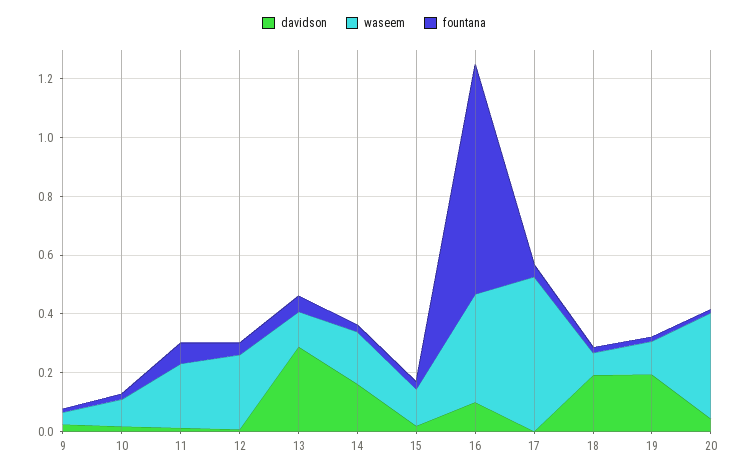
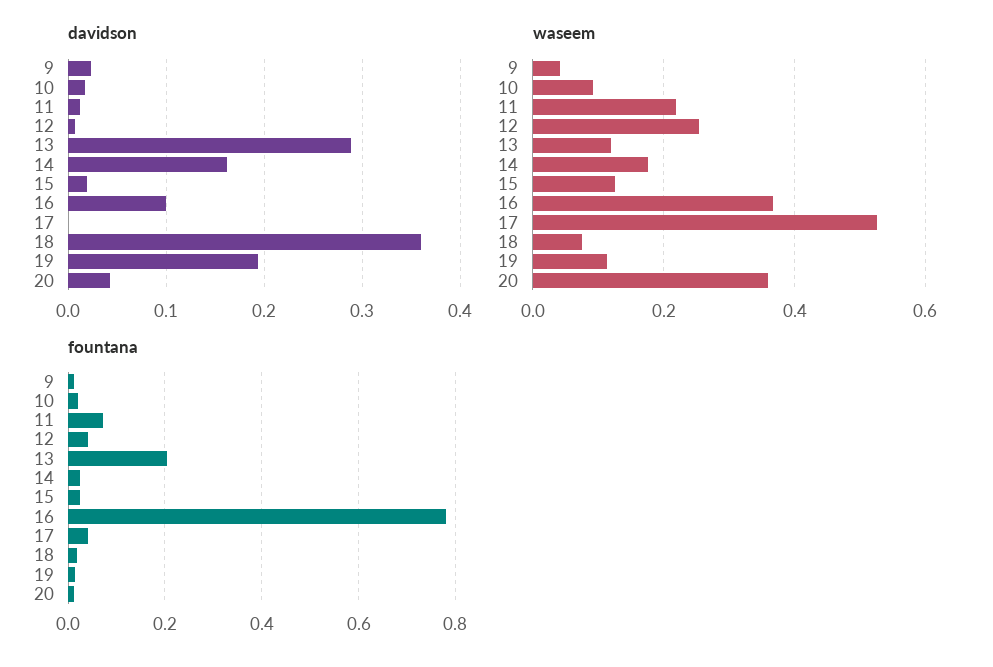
  {
    "davidson": {
      "9": 0.02,
      "10": 0.02,
      "11": 0.01,
      "12": 0.01,
      "13": 0.29,
      "14": 0.16,
      "15": 0.02,
      "16": 0.1,
      "17": 0,
-     "18": 0.2,
+     "18": 0.36,
      "19": 0.19,
      "20": 0.04
    },
    "waseem": {
      "9": 0.04,
      "10": 0.1,
      "11": 0.22,
      "12": 0.26,
      "13": 0.12,
      "14": 0.18,
      "15": 0.12,
      "16": 0.36,
      "17": 0.52,
      "18": 0.08,
      "19": 0.12,
      "20": 0.36
    },
    "fountana": {
      "9": 0.02,
      "10": 0.02,
      "11": 0.08,
      "12": 0.04,
-     "13": 0.05,
+     "13": 0.2,
      "14": 0.02,
      "15": 0.02,
      "16": 0.78,
      "17": 0.04,
      "18": 0.02,
      "19": 0.02,
      "20": 0.02
    }
  }

